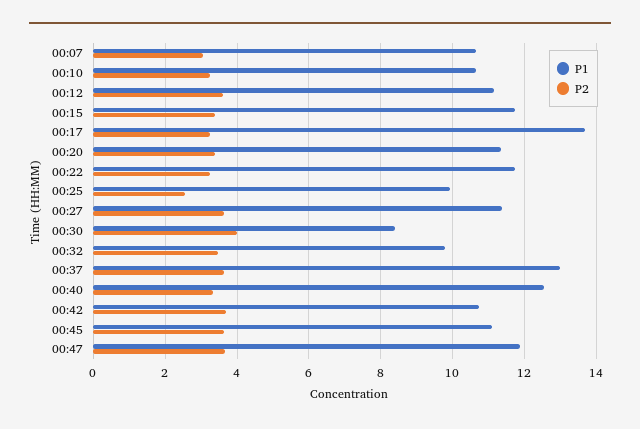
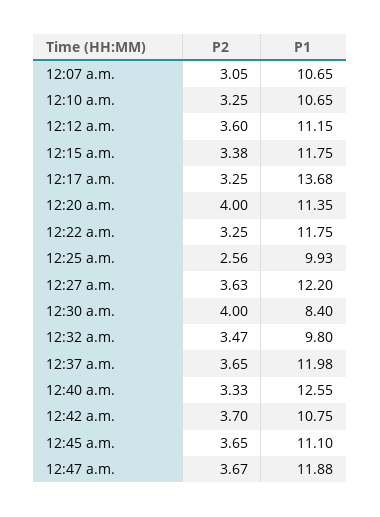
  {
    "P1": {
      "00:07": 10.65,
      "00:10": 10.65,
      "00:12": 11.15,
      "00:15": 11.75,
      "00:17": 13.68,
      "00:20": 11.35,
      "00:22": 11.75,
      "00:25": 9.93,
-     "00:27": 11.4,
+     "00:27": 12.2,
      "00:30": 8.4,
      "00:32": 9.8,
-     "00:37": 13,
+     "00:37": 11.98,
      "00:40": 12.55,
      "00:42": 10.75,
      "00:45": 11.1,
      "00:47": 11.88
    },
    "P2": {
      "00:07": 3.05,
      "00:10": 3.25,
      "00:12": 3.6,
      "00:15": 3.38,
      "00:17": 3.25,
-     "00:20": 3.4,
+     "00:20": 4,
      "00:22": 3.25,
      "00:25": 2.56,
      "00:27": 3.63,
      "00:30": 4,
      "00:32": 3.47,
      "00:37": 3.65,
      "00:40": 3.33,
      "00:42": 3.7,
      "00:45": 3.65,
      "00:47": 3.67
    }
  }

